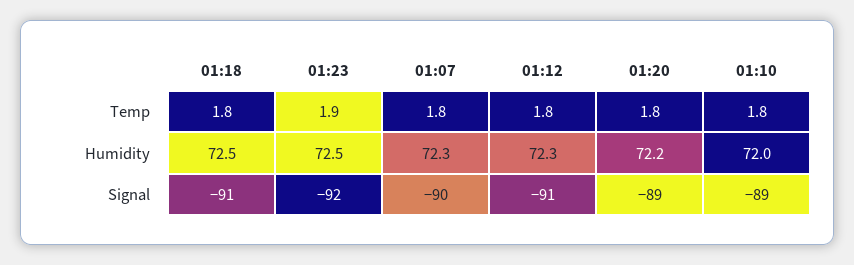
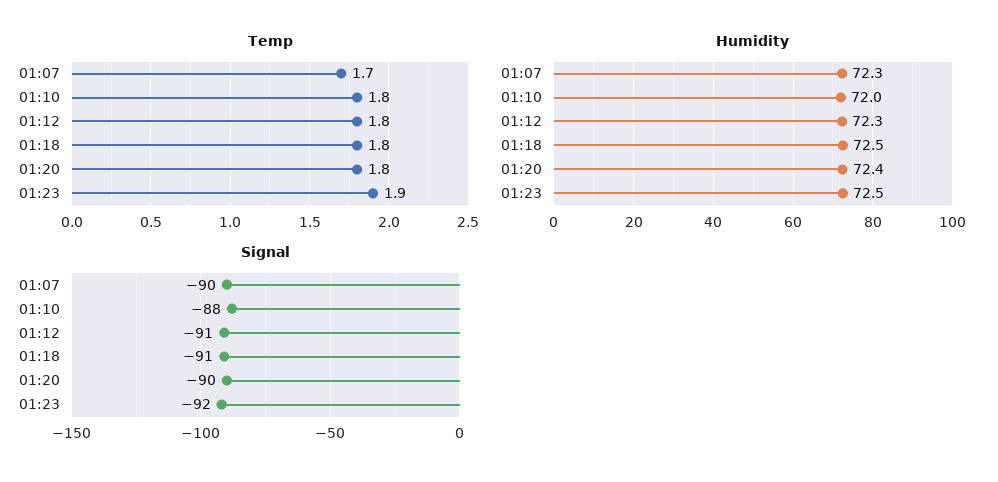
  {
    "Temp": {
      "01:18": 1.8,
      "01:23": 1.9,
-     "01:07": 1.8,
+     "01:07": 1.7,
      "01:12": 1.8,
      "01:20": 1.8,
      "01:10": 1.8
    },
    "Humidity": {
      "01:18": 72.5,
      "01:23": 72.5,
      "01:07": 72.3,
      "01:12": 72.3,
-     "01:20": 72.2,
+     "01:20": 72.4,
      "01:10": 72
    },
    "Signal": {
      "01:18": -91,
      "01:23": -92,
      "01:07": -90,
      "01:12": -91,
-     "01:20": -89,
+     "01:20": -90,
-     "01:10": -89
+     "01:10": -88
    }
  }

